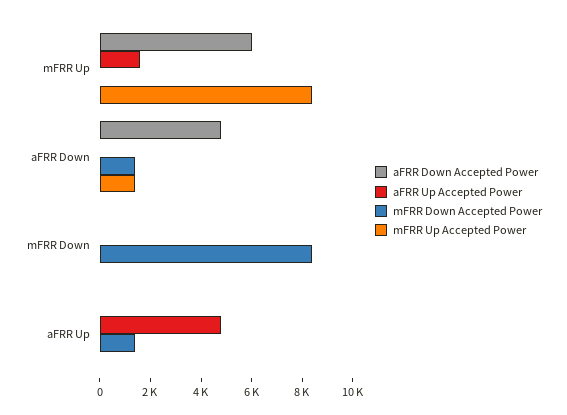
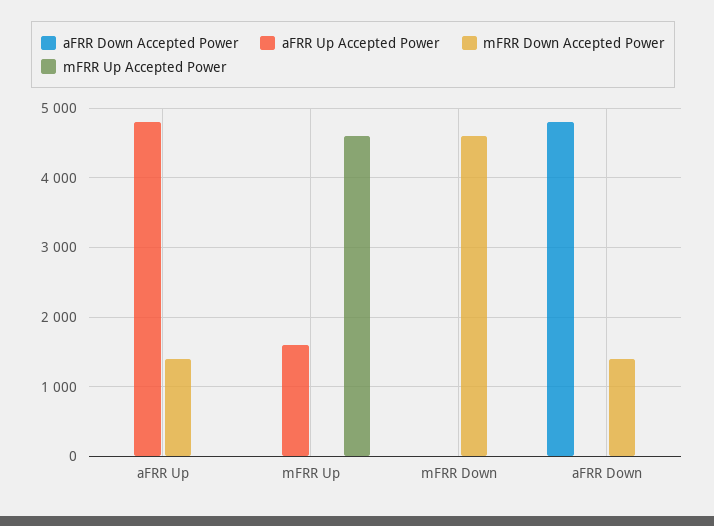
  {
    "aFRR Down Accepted Power": {
-     "mFRR Up": 6000,
+     "mFRR Up": 0,
      "aFRR Down": 4800,
      "mFRR Down": 0,
      "aFRR Up": 0
    },
    "aFRR Up Accepted Power": {
      "mFRR Up": 1600,
      "aFRR Down": 0,
      "mFRR Down": 0,
      "aFRR Up": 4800
    },
    "mFRR Down Accepted Power": {
      "mFRR Up": 0,
      "aFRR Down": 1400,
-     "mFRR Down": 8500,
+     "mFRR Down": 4600,
      "aFRR Up": 1400
    },
    "mFRR Up Accepted Power": {
-     "mFRR Up": 8500,
+     "mFRR Up": 4600,
-     "aFRR Down": 1500,
+     "aFRR Down": 0,
      "mFRR Down": 0,
      "aFRR Up": 0
    }
  }

